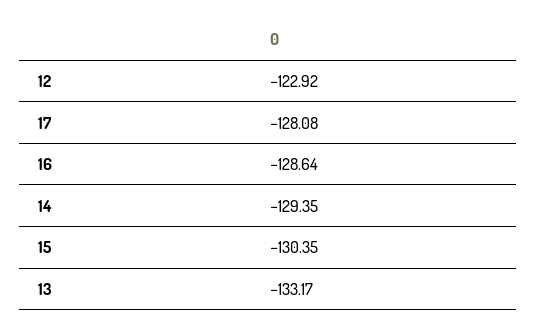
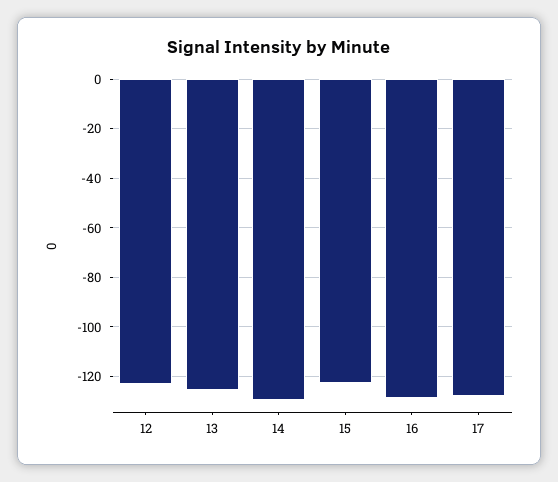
  {
    "12": -122.92,
    "17": -128.08,
    "16": -128.64,
    "14": -129.35,
-   "15": -130.35,
+   "15": -122.5,
-   "13": -133.17
+   "13": -125
  }

